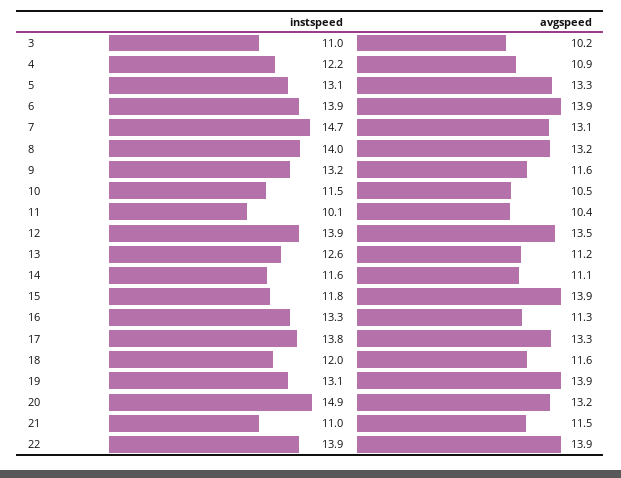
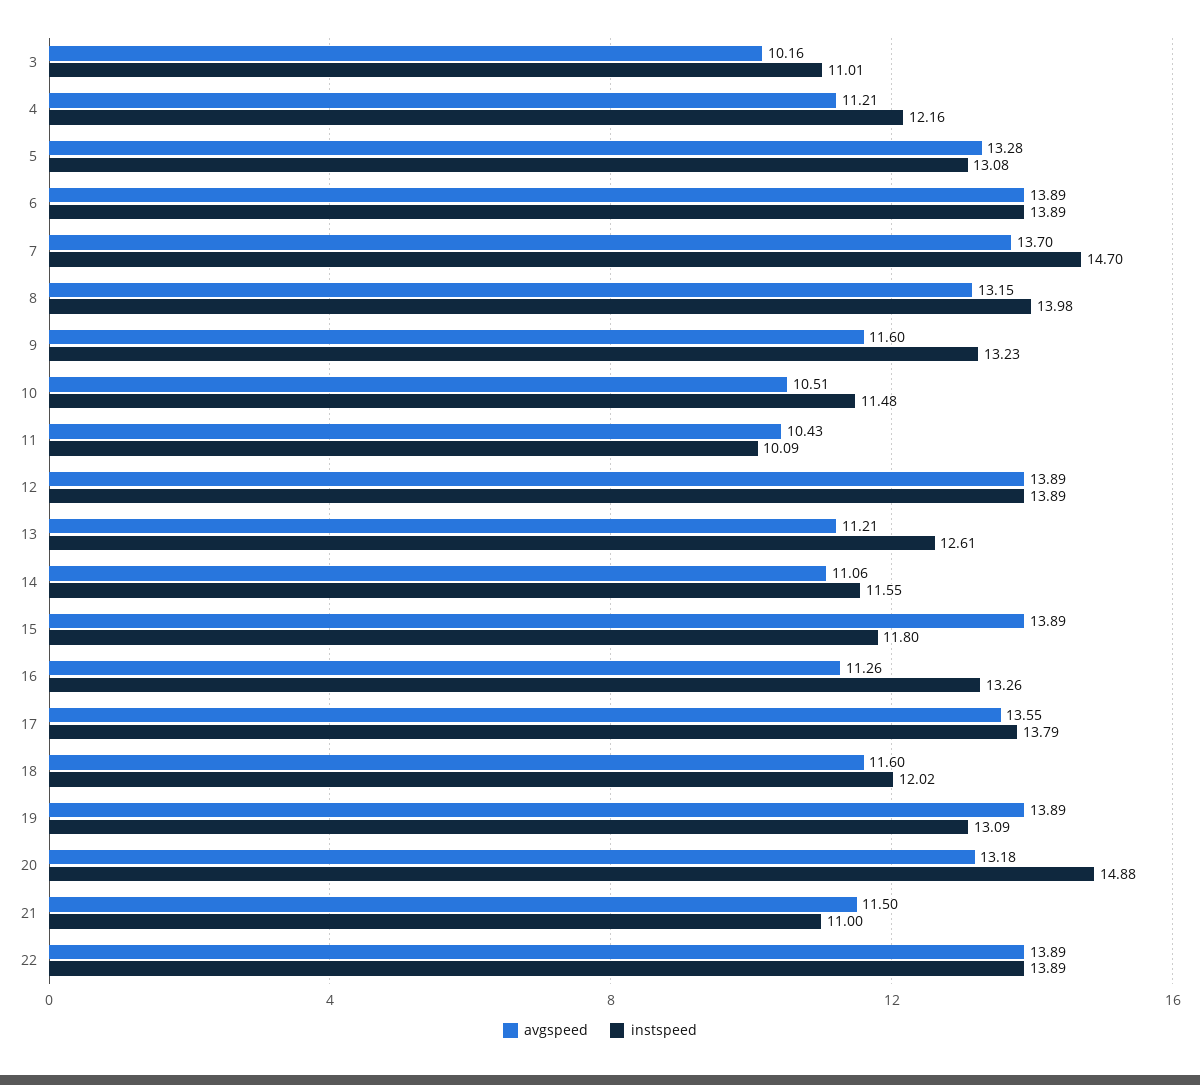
  {
    "instspeed": {
      "3": 11.01,
      "4": 12.16,
      "5": 13.08,
      "6": 13.89,
      "7": 14.7,
      "8": 13.98,
      "9": 13.23,
      "10": 11.48,
      "11": 10.09,
      "12": 13.89,
      "13": 12.61,
      "14": 11.55,
      "15": 11.8,
      "16": 13.26,
      "17": 13.79,
      "18": 12.02,
      "19": 13.09,
      "20": 14.88,
      "21": 11,
      "22": 13.89
    },
    "avgspeed": {
      "3": 10.16,
-     "4": 10.9,
+     "4": 11.21,
      "5": 13.28,
      "6": 13.89,
-     "7": 13.1,
+     "7": 13.7,
      "8": 13.15,
      "9": 11.6,
      "10": 10.51,
      "11": 10.43,
-     "12": 13.5,
+     "12": 13.89,
      "13": 11.21,
      "14": 11.06,
      "15": 13.89,
      "16": 11.26,
-     "17": 13.3,
+     "17": 13.55,
      "18": 11.6,
      "19": 13.89,
      "20": 13.18,
      "21": 11.5,
      "22": 13.89
    }
  }

